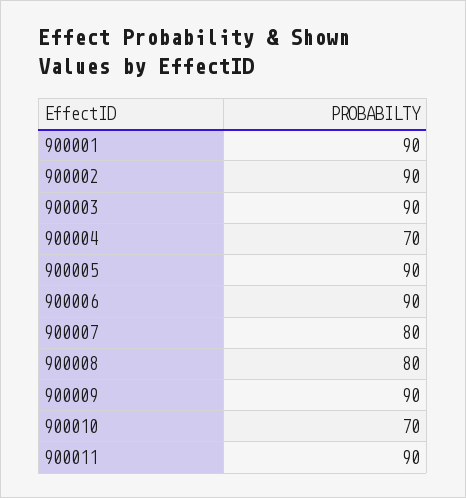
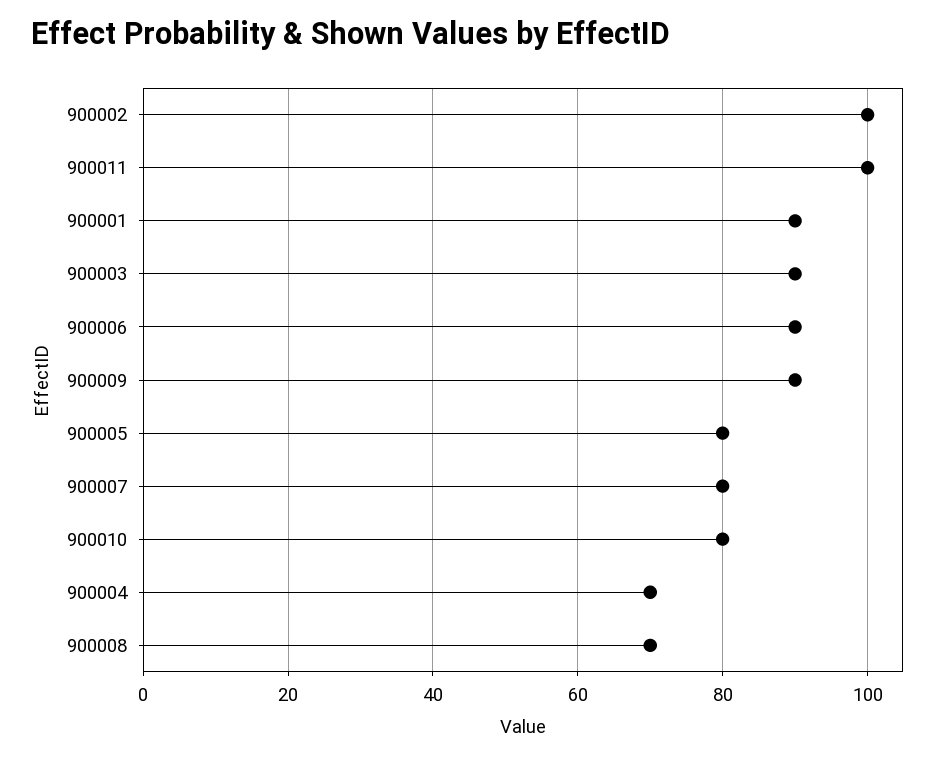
  {
    "900001": 90,
-   "900002": 90,
+   "900002": 100,
    "900003": 90,
    "900004": 70,
-   "900005": 90,
+   "900005": 80,
    "900006": 90,
    "900007": 80,
-   "900008": 80,
+   "900008": 70,
    "900009": 90,
-   "900010": 70,
+   "900010": 80,
-   "900011": 90
+   "900011": 100
  }

